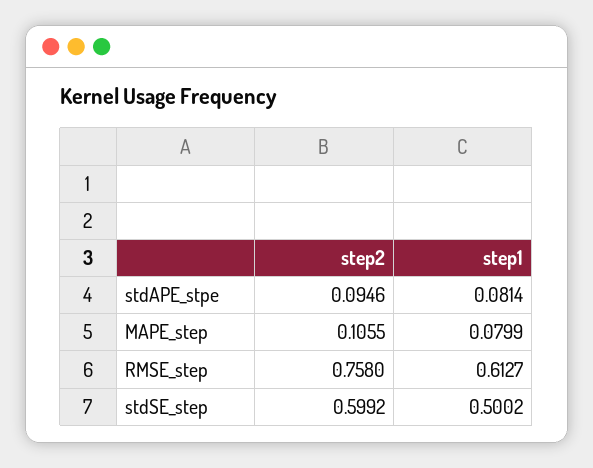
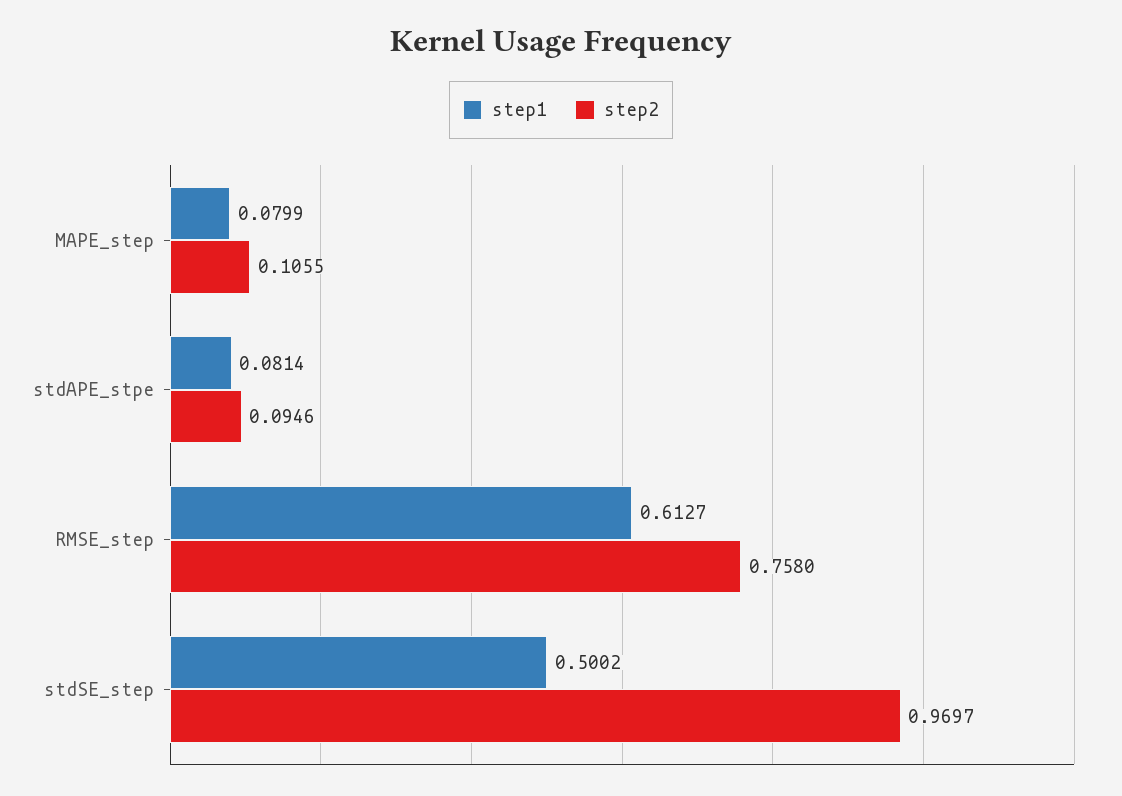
  {
    "step2": {
      "stdAPE_stpe": 0.0946,
      "MAPE_step": 0.1055,
      "RMSE_step": 0.758,
-     "stdSE_step": 0.5992
+     "stdSE_step": 0.9697
    },
    "step1": {
      "stdAPE_stpe": 0.0814,
      "MAPE_step": 0.0799,
      "RMSE_step": 0.6127,
      "stdSE_step": 0.5002
    }
  }

